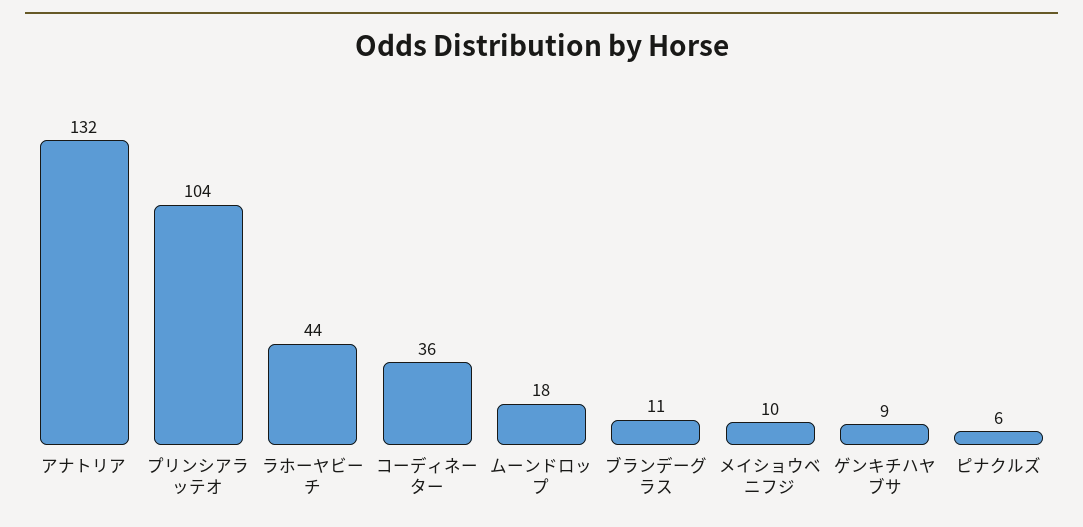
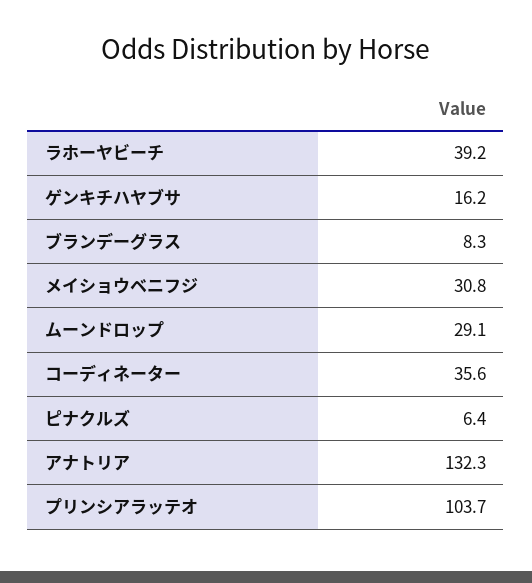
  {
    "アナトリア": 132.3,
    "プリンシアラッテオ": 103.7,
-   "ラホーヤビーチ": 44,
+   "ラホーヤビーチ": 39.2,
    "コーディネーター": 35.6,
-   "ムーンドロップ": 18,
+   "ムーンドロップ": 29.1,
-   "ブランデーグラス": 11,
+   "ブランデーグラス": 8.3,
-   "メイショウベニフジ": 10,
+   "メイショウベニフジ": 30.8,
-   "ゲンキチハヤブサ": 9,
+   "ゲンキチハヤブサ": 16.2,
    "ピナクルズ": 6.4
  }

